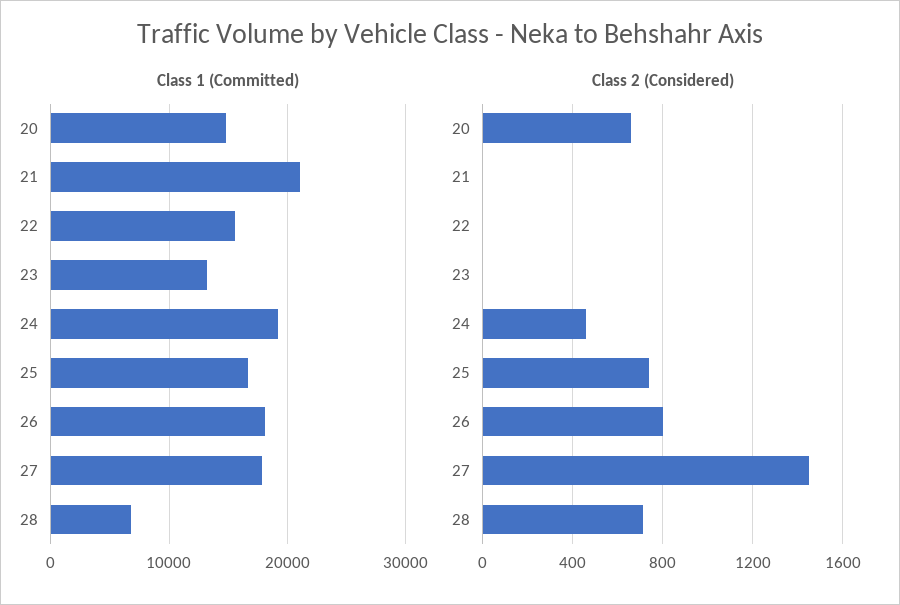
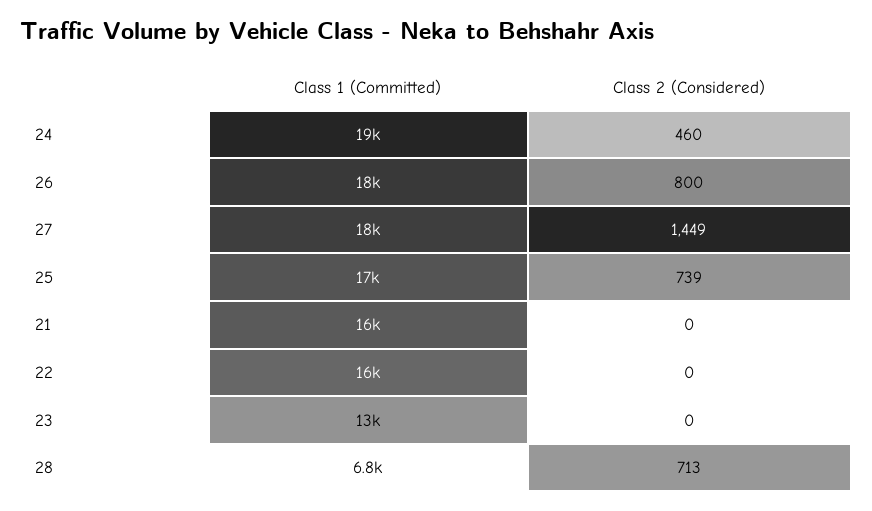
  {
    "Class 1 (Committed)": {
-     "20": 15000,
-     "21": 21000,
+     "21": 16000,
      "22": 16000,
      "23": 13000,
      "24": 19000,
      "25": 17000,
      "26": 18000,
      "27": 18000,
      "28": 6800
    },
    "Class 2 (Considered)": {
-     "20": 650,
      "21": 0,
      "22": 0,
      "23": 0,
      "24": 460,
      "25": 739,
      "26": 800,
      "27": 1449,
      "28": 713
    }
  }

